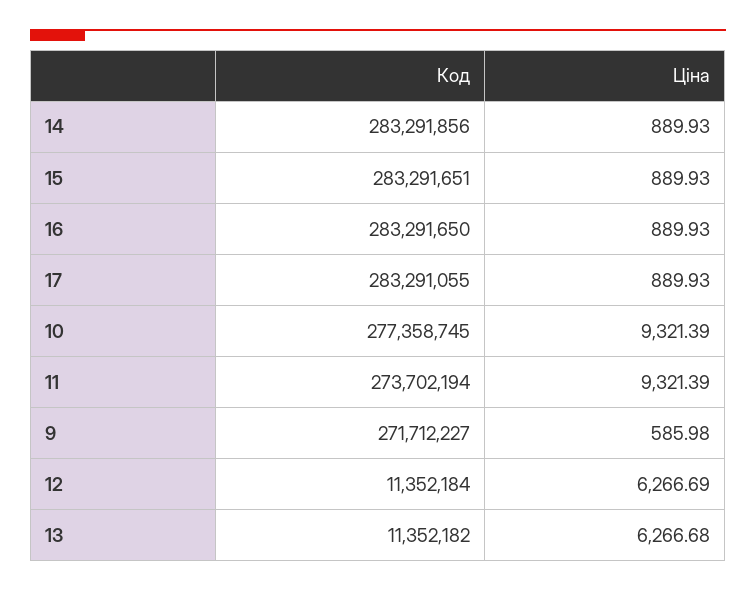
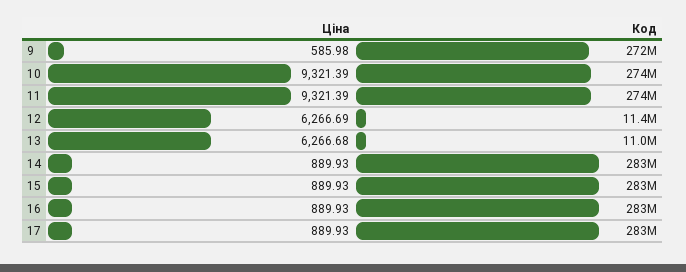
  {
    "Код": {
      "14": 283291856,
      "15": 283291651,
      "16": 283291650,
      "17": 283291055,
-     "10": 277358745,
+     "10": 274000000,
      "11": 273702194,
      "9": 271712227,
      "12": 11352184,
-     "13": 11352182
+     "13": 11000000
    },
    "Ціна": {
      "14": 889.93,
      "15": 889.93,
      "16": 889.93,
      "17": 889.93,
      "10": 9321.39,
      "11": 9321.39,
      "9": 585.98,
      "12": 6266.69,
      "13": 6266.68
    }
  }

